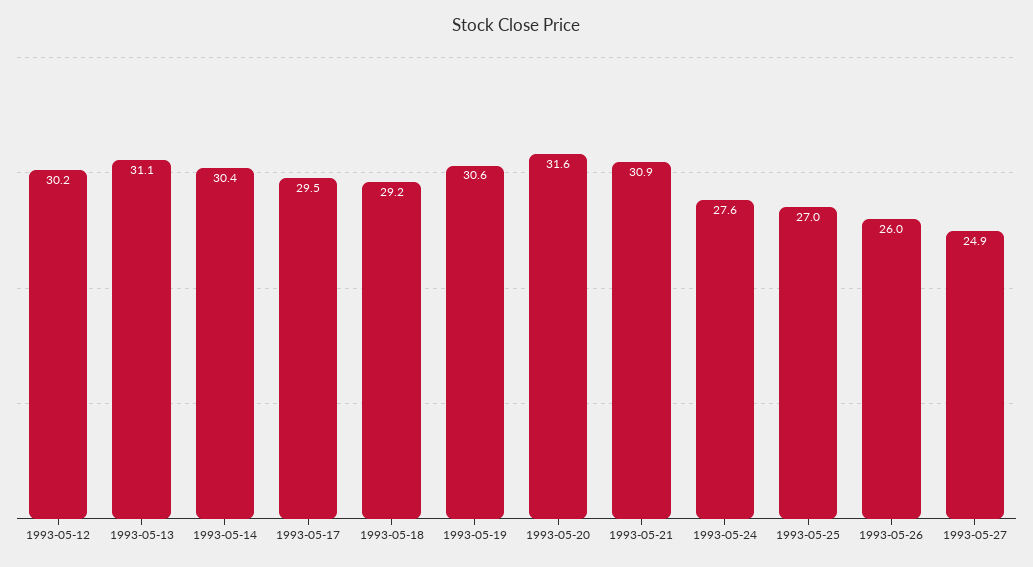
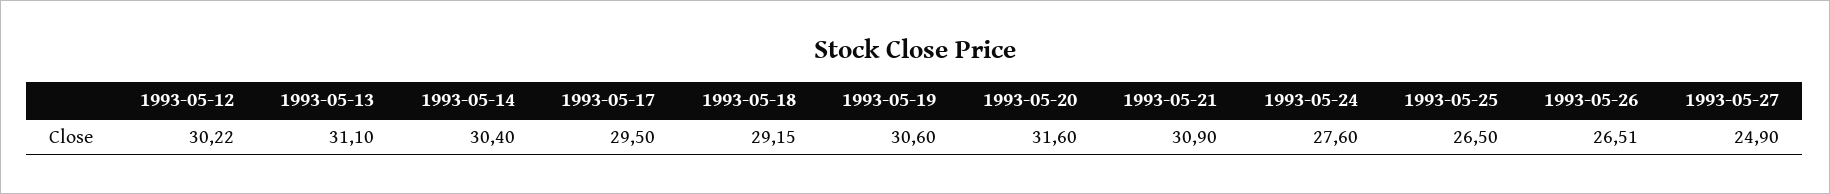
  {
    "1993-05-12": 30.22,
    "1993-05-13": 31.1,
    "1993-05-14": 30.4,
    "1993-05-17": 29.5,
    "1993-05-18": 29.15,
    "1993-05-19": 30.6,
    "1993-05-20": 31.6,
    "1993-05-21": 30.9,
    "1993-05-24": 27.6,
-   "1993-05-25": 27,
+   "1993-05-25": 26.5,
-   "1993-05-26": 26,
+   "1993-05-26": 26.51,
    "1993-05-27": 24.9
  }

